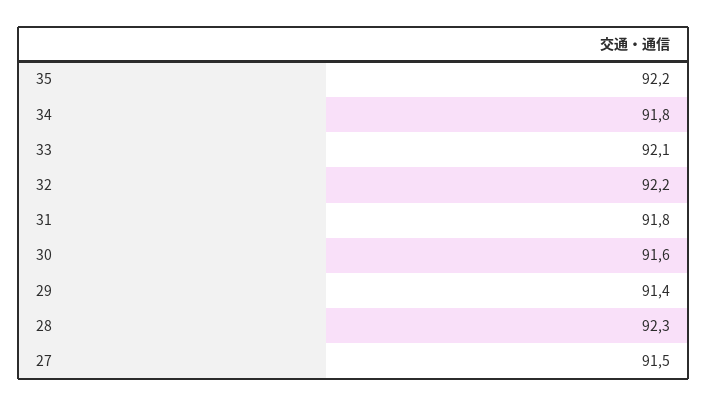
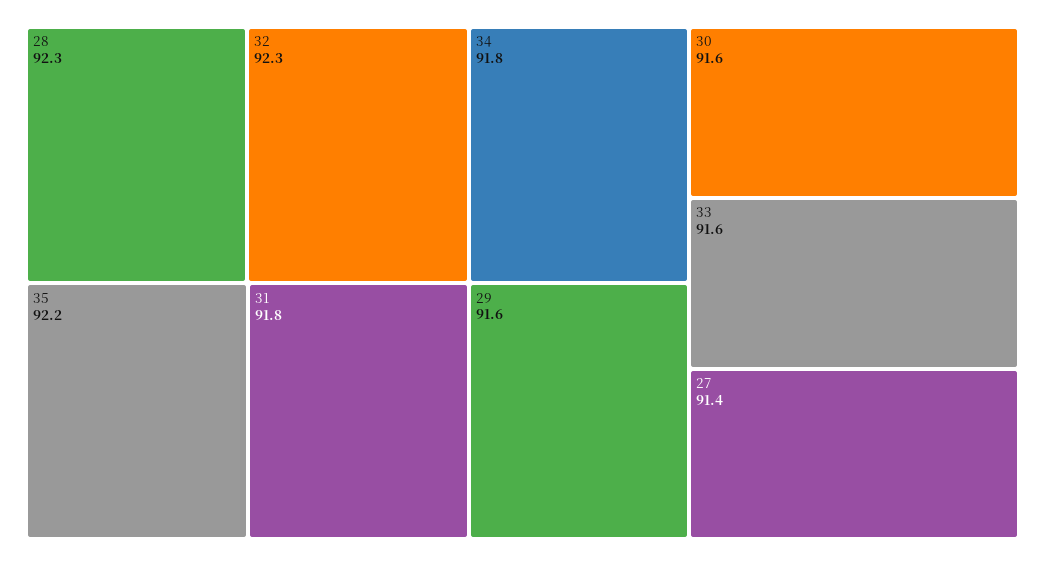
  {
    "35": 92.2,
    "34": 91.8,
-   "33": 92.1,
+   "33": 91.6,
-   "32": 92.2,
+   "32": 92.3,
    "31": 91.8,
    "30": 91.6,
-   "29": 91.4,
+   "29": 91.6,
    "28": 92.3,
-   "27": 91.5
+   "27": 91.4
  }

